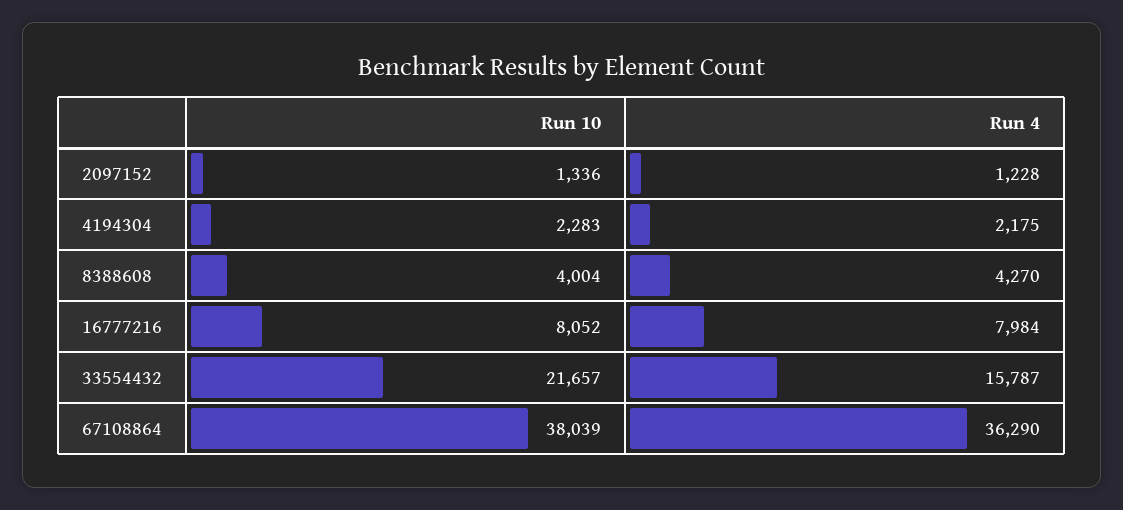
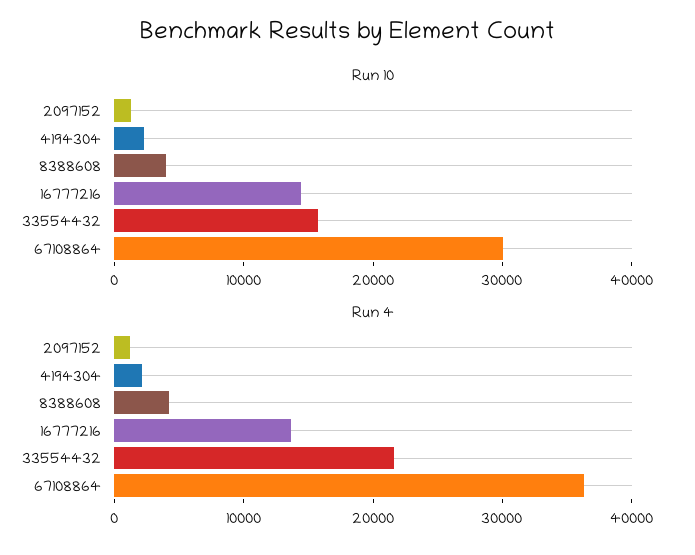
  {
    "Run 10": {
      "2097152": 1336,
      "4194304": 2283,
      "8388608": 4004,
-     "16777216": 8052,
+     "16777216": 14000,
-     "33554432": 21657,
+     "33554432": 16000,
-     "67108864": 38039
+     "67108864": 30000
    },
    "Run 4": {
      "2097152": 1228,
      "4194304": 2175,
      "8388608": 4270,
-     "16777216": 7984,
+     "16777216": 14000,
-     "33554432": 15787,
+     "33554432": 22000,
      "67108864": 36290
    }
  }

